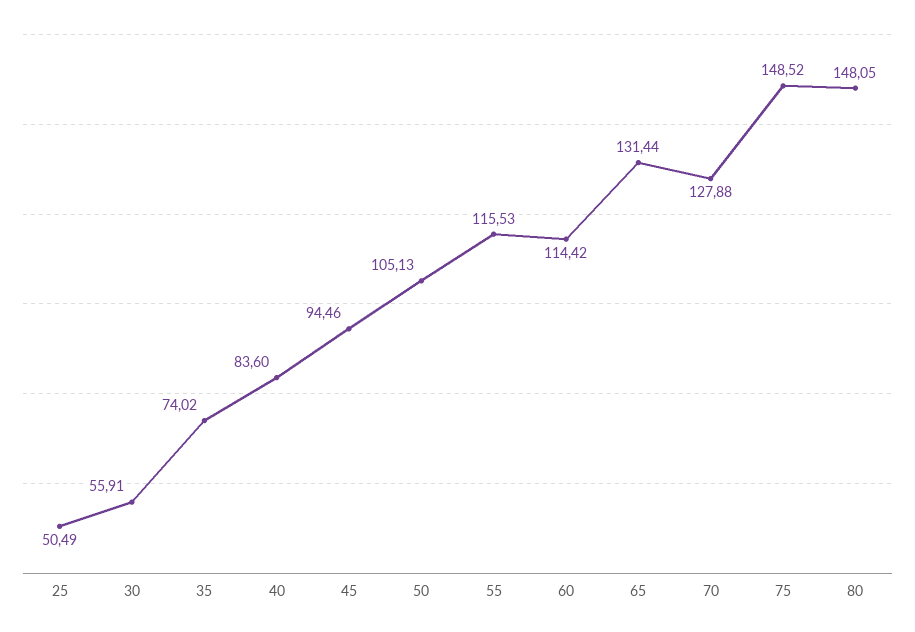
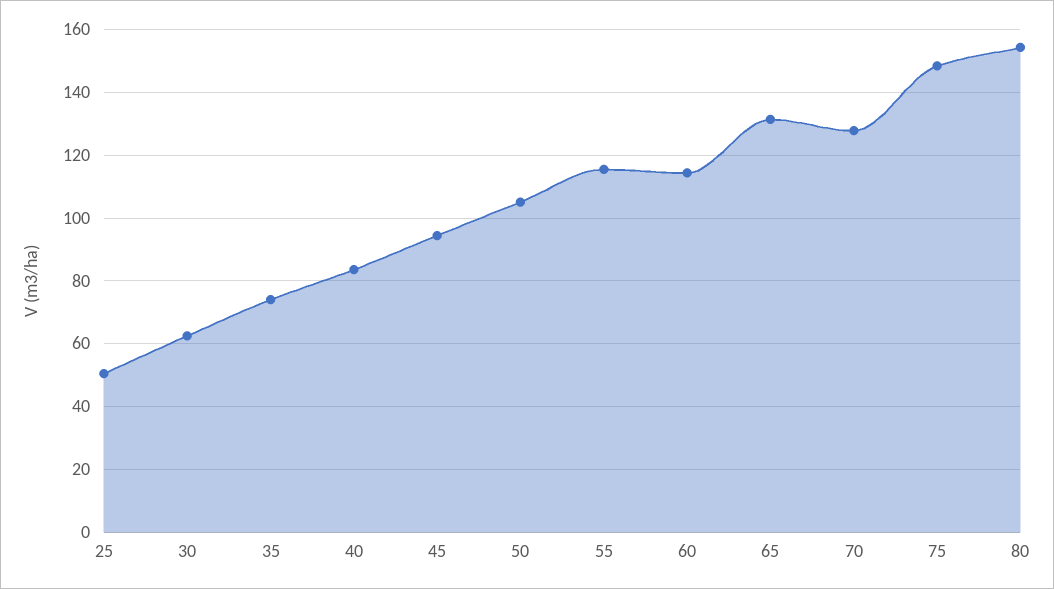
  {
    "25": 50.49,
-   "30": 55.91,
+   "30": 62,
    "35": 74.02,
    "40": 83.6,
    "45": 94.46,
    "50": 105.13,
    "55": 115.53,
    "60": 114.42,
    "65": 131.44,
    "70": 127.88,
    "75": 148.52,
-   "80": 148.05
+   "80": 154
  }

